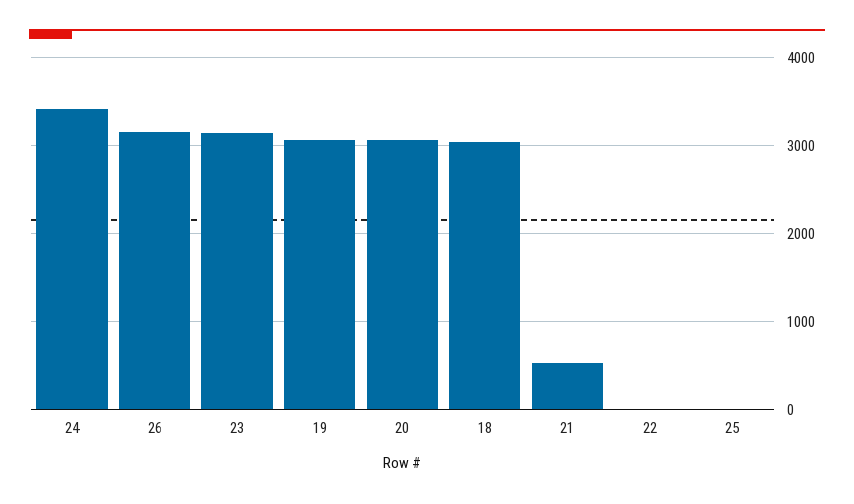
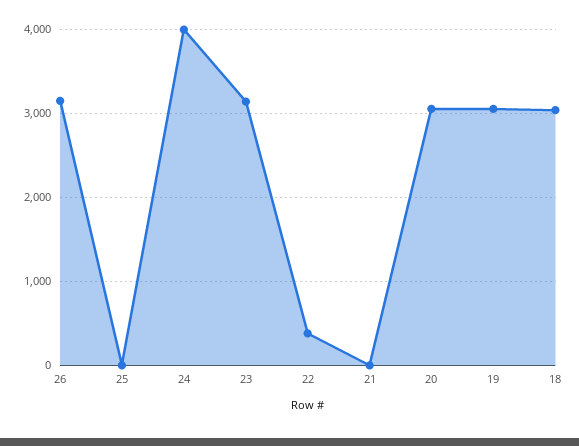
  {
-   "24": 3400,
+   "24": 4000,
    "26": 3100,
    "23": 3100,
    "19": 3100,
    "20": 3100,
    "18": 3000,
-   "21": 500,
+   "21": 0,
-   "22": 0,
+   "22": 400,
    "25": 0
  }

